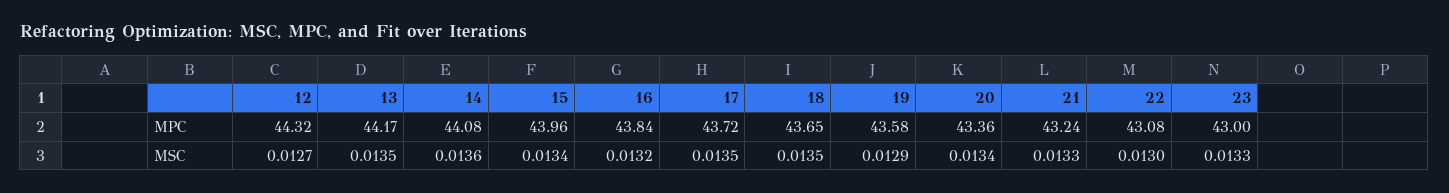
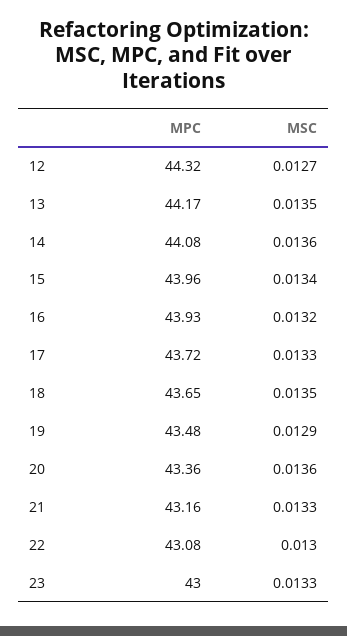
  {
    "12": {
      "MPC": 44.32,
      "MSC": 0.0127
    },
    "13": {
      "MPC": 44.17,
      "MSC": 0.0135
    },
    "14": {
      "MPC": 44.08,
      "MSC": 0.0136
    },
    "15": {
      "MPC": 43.96,
      "MSC": 0.0134
    },
    "16": {
-     "MPC": 43.84,
+     "MPC": 43.93,
      "MSC": 0.0132
    },
    "17": {
      "MPC": 43.72,
-     "MSC": 0.0135
+     "MSC": 0.0133
    },
    "18": {
      "MPC": 43.65,
      "MSC": 0.0135
    },
    "19": {
-     "MPC": 43.58,
+     "MPC": 43.48,
      "MSC": 0.0129
    },
    "20": {
      "MPC": 43.36,
-     "MSC": 0.0134
+     "MSC": 0.0136
    },
    "21": {
-     "MPC": 43.24,
+     "MPC": 43.16,
      "MSC": 0.0133
    },
    "22": {
      "MPC": 43.08,
      "MSC": 0.013
    },
    "23": {
      "MPC": 43,
      "MSC": 0.0133
    }
  }

